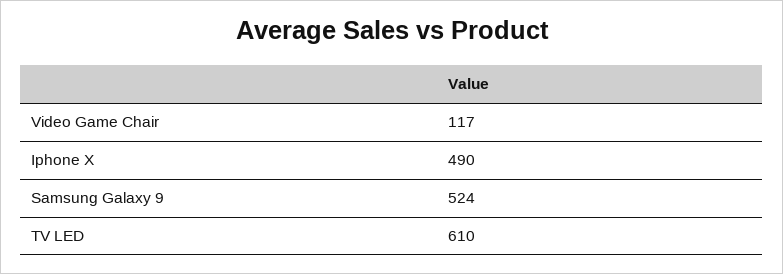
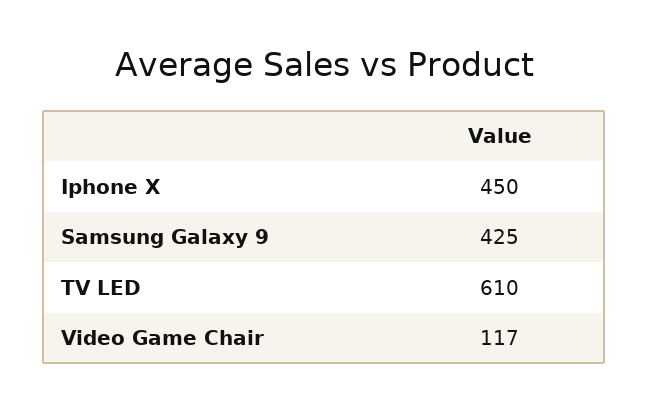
  {
    "Video Game Chair": 117,
-   "Iphone X": 490,
+   "Iphone X": 450,
-   "Samsung Galaxy 9": 524,
+   "Samsung Galaxy 9": 425,
    "TV LED": 610
  }

